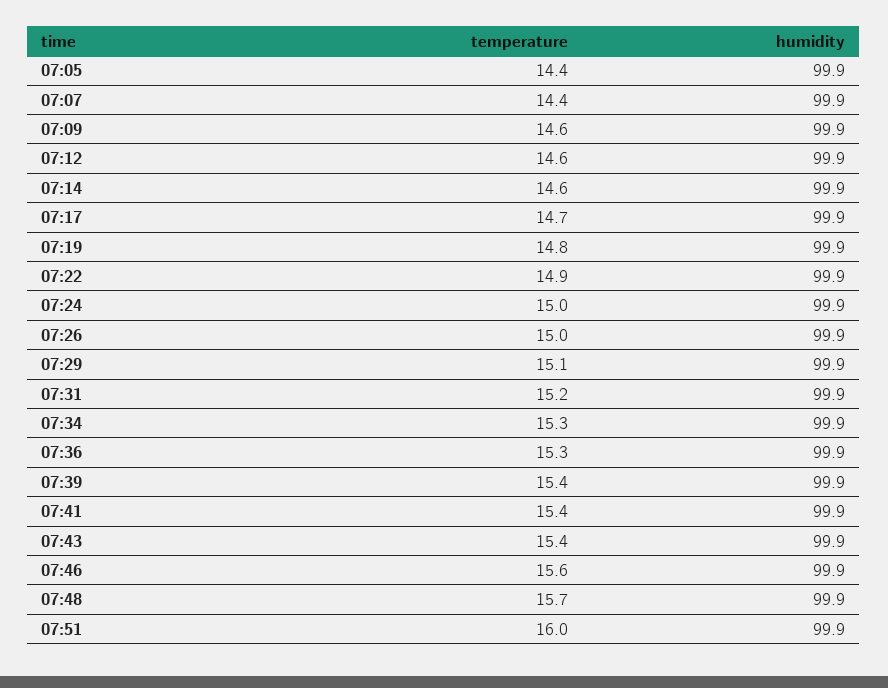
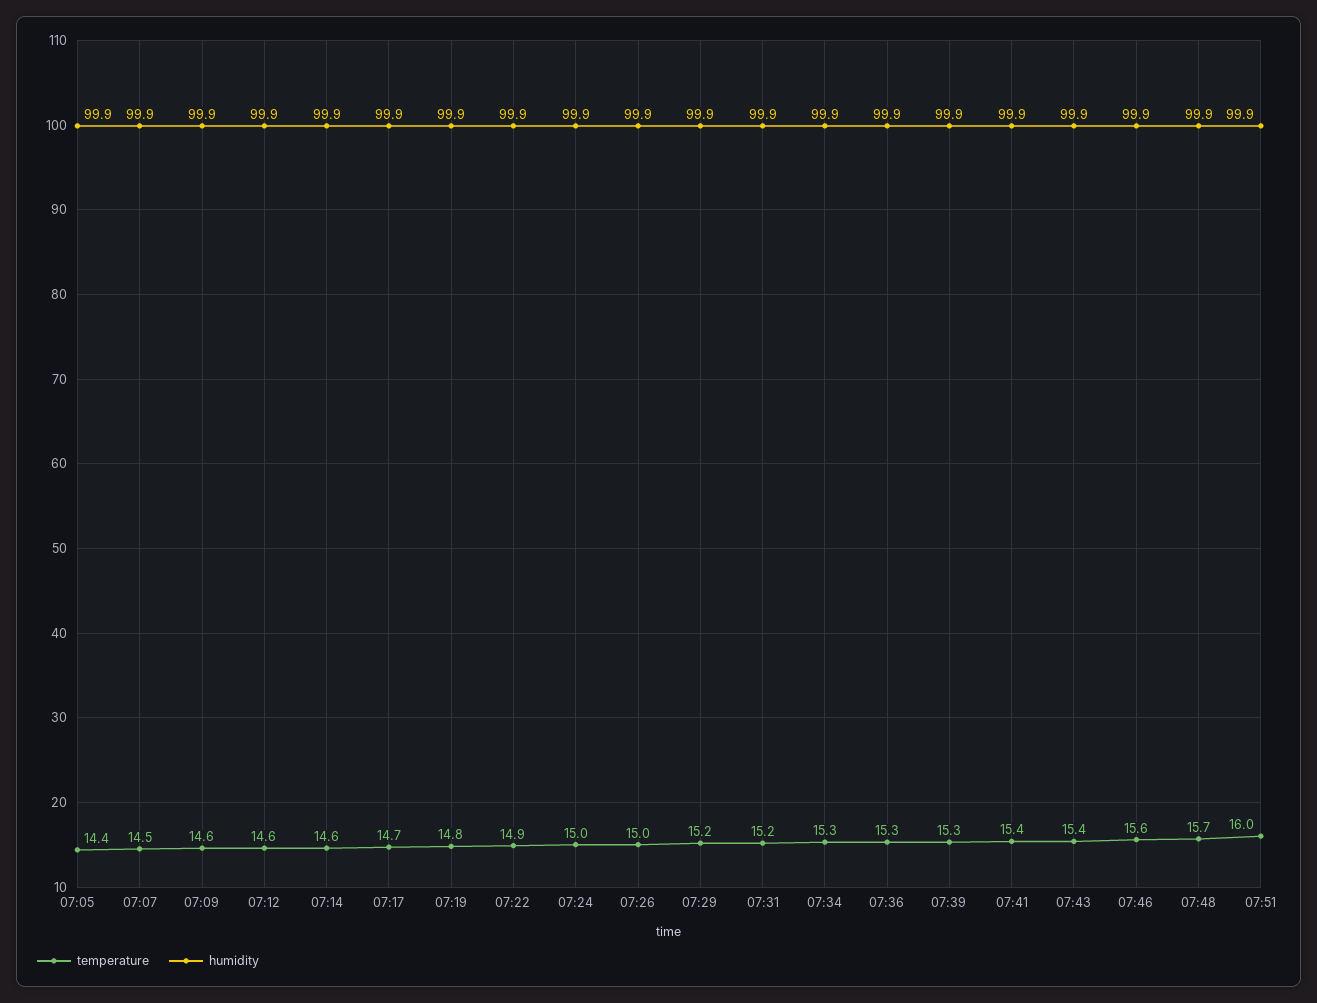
  {
    "temperature": {
      "07:05": 14.4,
-     "07:07": 14.4,
+     "07:07": 14.5,
      "07:09": 14.6,
      "07:12": 14.6,
      "07:14": 14.6,
      "07:17": 14.7,
      "07:19": 14.8,
      "07:22": 14.9,
      "07:24": 15,
      "07:26": 15,
-     "07:29": 15.1,
+     "07:29": 15.2,
      "07:31": 15.2,
      "07:34": 15.3,
      "07:36": 15.3,
-     "07:39": 15.4,
+     "07:39": 15.3,
      "07:41": 15.4,
      "07:43": 15.4,
      "07:46": 15.6,
      "07:48": 15.7,
      "07:51": 16
    },
    "humidity": {
      "07:05": 99.9,
      "07:07": 99.9,
      "07:09": 99.9,
      "07:12": 99.9,
      "07:14": 99.9,
      "07:17": 99.9,
      "07:19": 99.9,
      "07:22": 99.9,
      "07:24": 99.9,
      "07:26": 99.9,
      "07:29": 99.9,
      "07:31": 99.9,
      "07:34": 99.9,
      "07:36": 99.9,
      "07:39": 99.9,
      "07:41": 99.9,
      "07:43": 99.9,
      "07:46": 99.9,
      "07:48": 99.9,
      "07:51": 99.9
    }
  }

